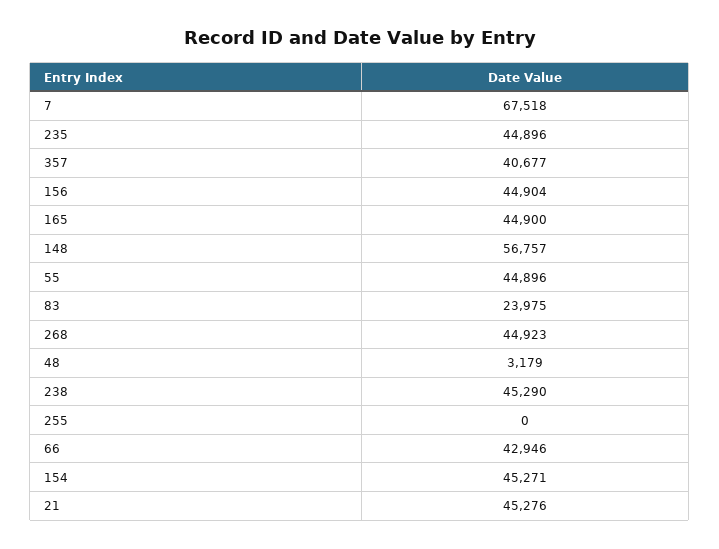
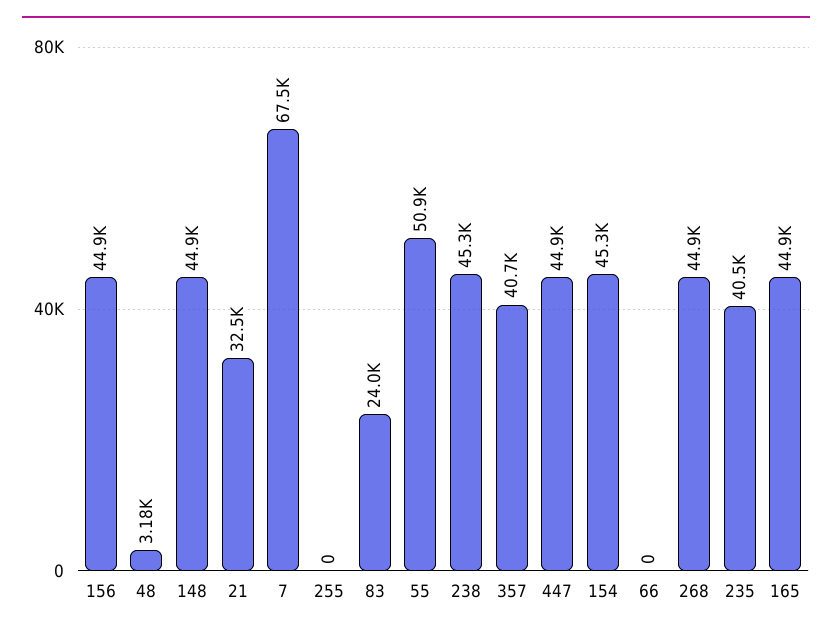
  {
    "7": 67518,
-   "235": 44896,
+   "235": 40500,
    "357": 40677,
    "156": 44904,
    "165": 44900,
-   "148": 56757,
+   "148": 44900,
-   "55": 44896,
+   "55": 50900,
    "83": 23975,
    "268": 44923,
    "48": 3179,
    "238": 45290,
    "255": 0,
-   "66": 42946,
+   "66": 0,
    "154": 45271,
-   "21": 45276
+   "21": 32500,
+   "447": 44900
  }

